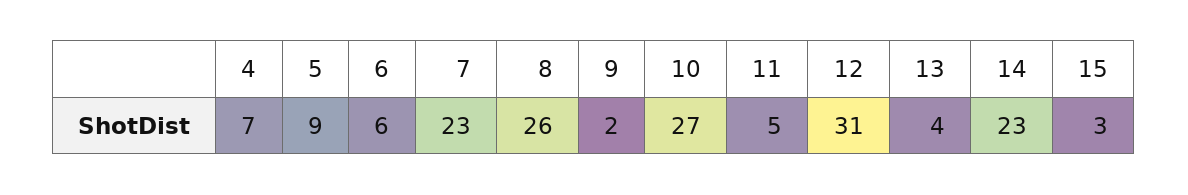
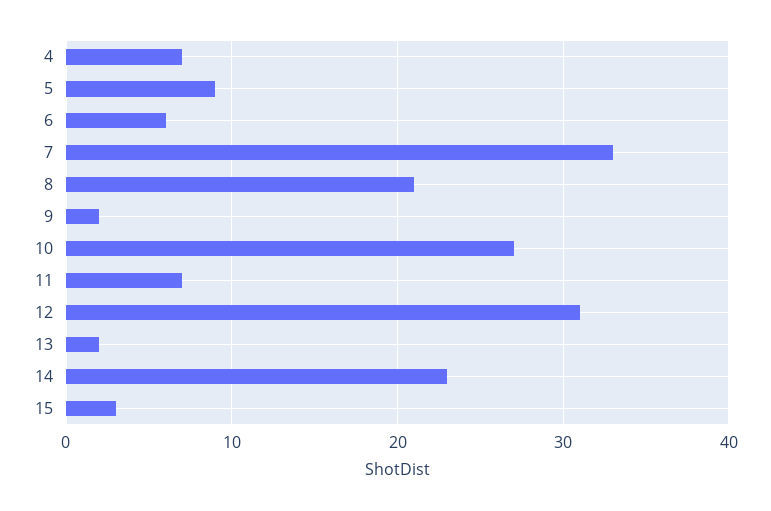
  {
    "4": 7,
    "5": 9,
    "6": 6,
-   "7": 23,
+   "7": 33,
-   "8": 26,
+   "8": 21,
    "9": 2,
    "10": 27,
-   "11": 5,
+   "11": 7,
    "12": 31,
-   "13": 4,
+   "13": 2,
    "14": 23,
    "15": 3
  }

